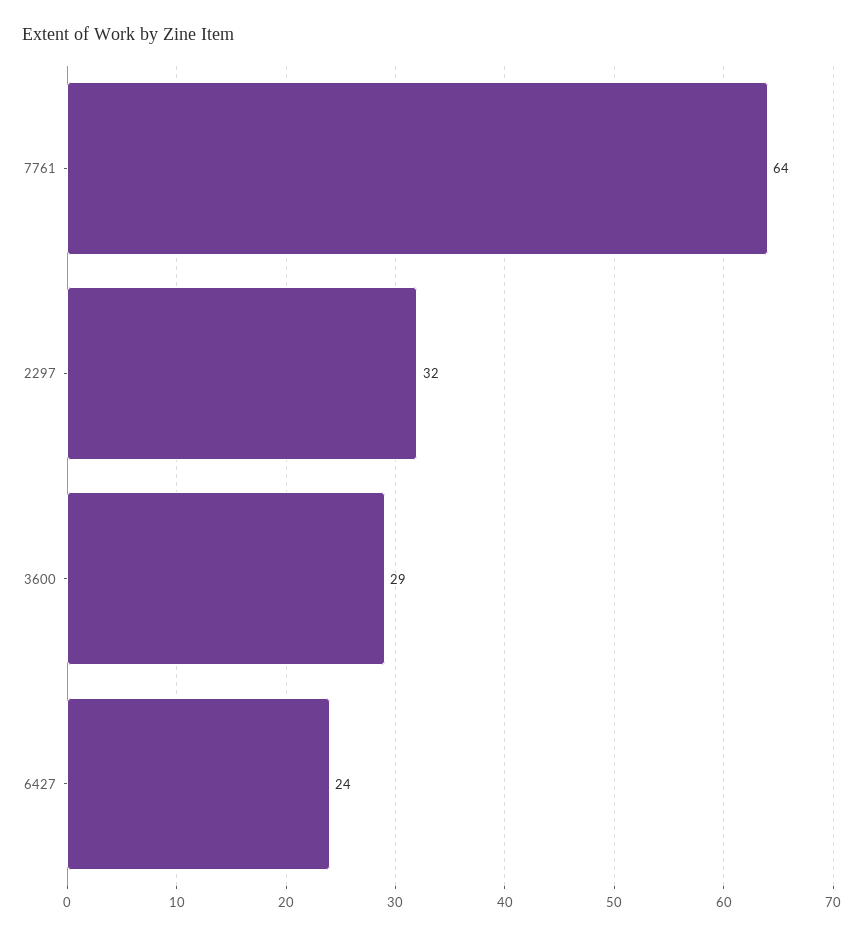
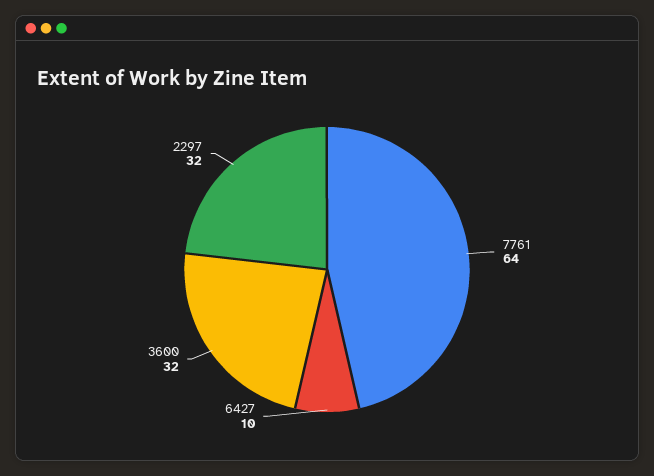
  {
    "7761": 64,
    "2297": 32,
-   "3600": 29,
+   "3600": 32,
-   "6427": 24
+   "6427": 10
  }

